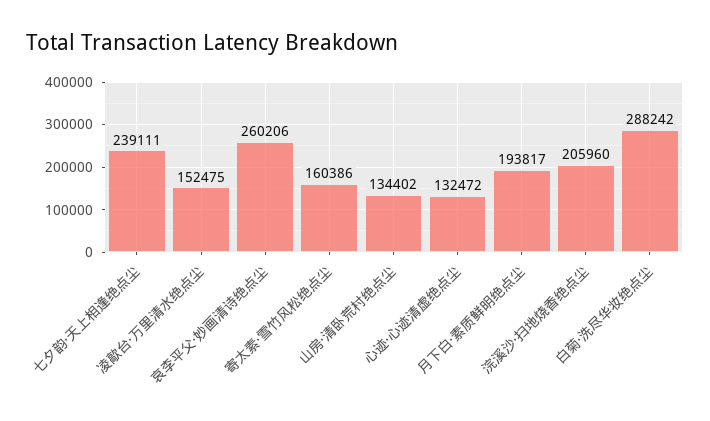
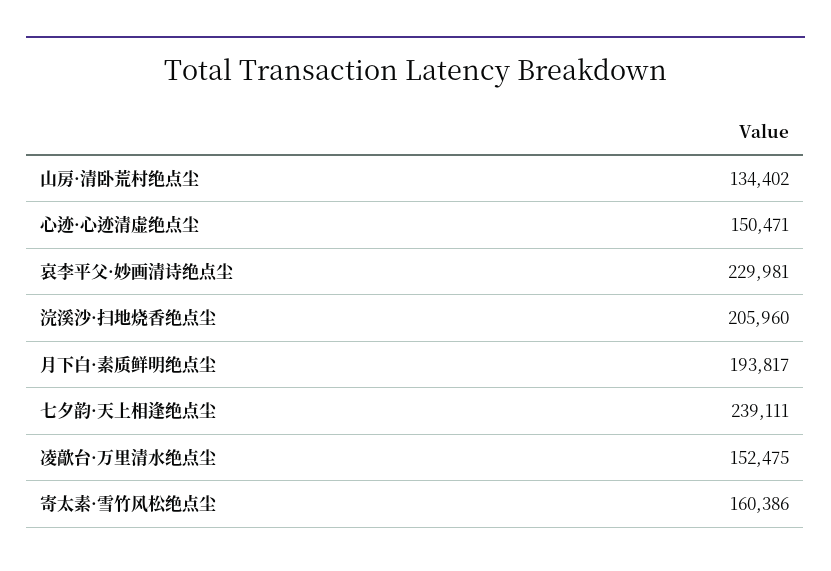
  {
    "七夕韵·天上相逢绝点尘": 239111,
    "凌歊台·万里清水绝点尘": 152475,
-   "哀李平父·妙画清诗绝点尘": 260206,
+   "哀李平父·妙画清诗绝点尘": 229981,
    "寄太素·雪竹风松绝点尘": 160386,
    "山房·清卧荒村绝点尘": 134402,
-   "心迹·心迹清虚绝点尘": 132472,
+   "心迹·心迹清虚绝点尘": 150471,
    "月下白·素质鲜明绝点尘": 193817,
-   "浣溪沙·扫地烧香绝点尘": 205960,
+   "浣溪沙·扫地烧香绝点尘": 205960
-   "白菊·洗尽华妆绝点尘": 288242
  }

